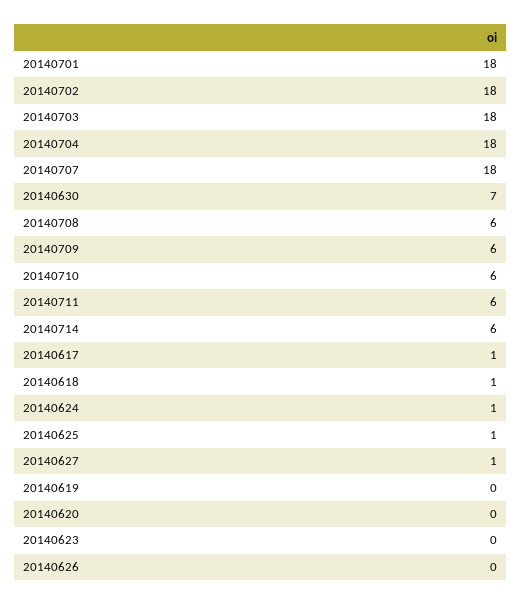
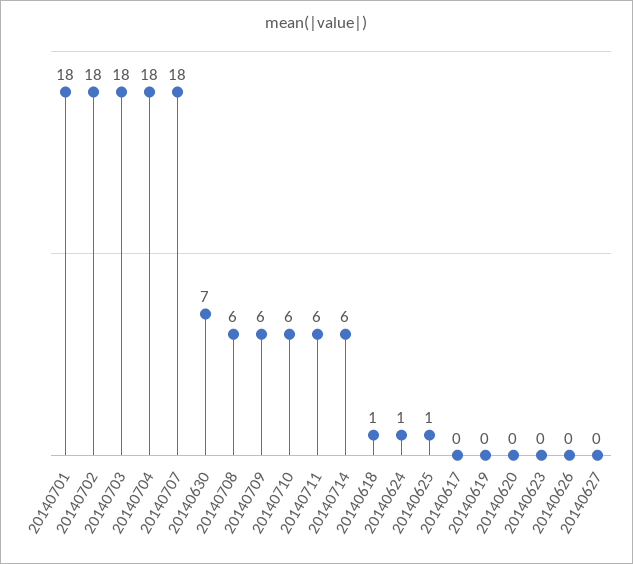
  {
    "20140701": 18,
    "20140702": 18,
    "20140703": 18,
    "20140704": 18,
    "20140707": 18,
    "20140630": 7,
    "20140708": 6,
    "20140709": 6,
    "20140710": 6,
    "20140711": 6,
    "20140714": 6,
-   "20140617": 1,
+   "20140617": 0,
    "20140618": 1,
    "20140624": 1,
    "20140625": 1,
-   "20140627": 1,
+   "20140627": 0,
    "20140619": 0,
    "20140620": 0,
    "20140623": 0,
    "20140626": 0
  }

